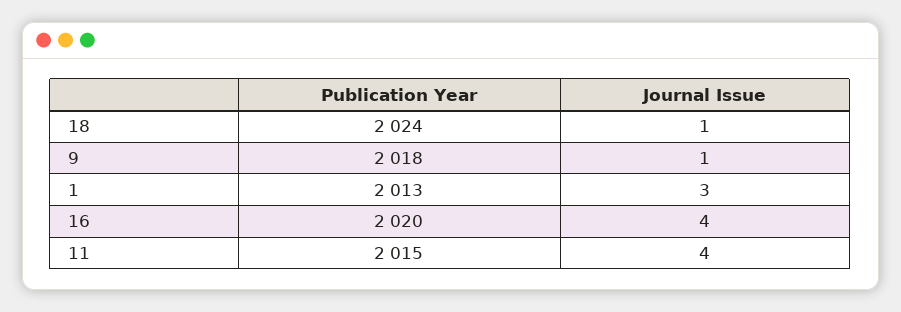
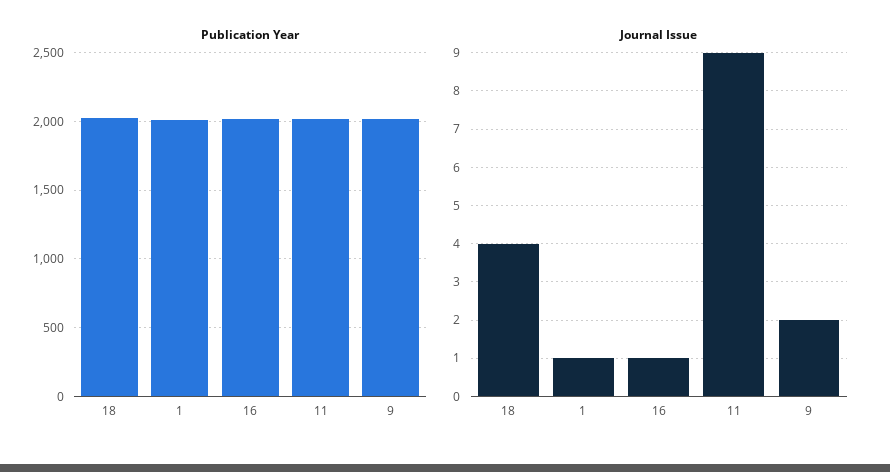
  {
    "Publication Year": {
      "18": 2024,
      "9": 2018,
      "1": 2013,
      "16": 2020,
      "11": 2015
    },
    "Journal Issue": {
-     "18": 1,
+     "18": 4,
-     "9": 1,
+     "9": 2,
-     "1": 3,
+     "1": 1,
-     "16": 4,
+     "16": 1,
-     "11": 4
+     "11": 9
    }
  }

